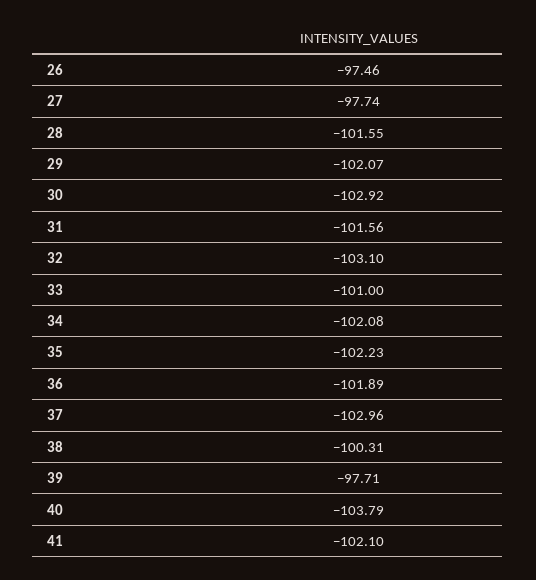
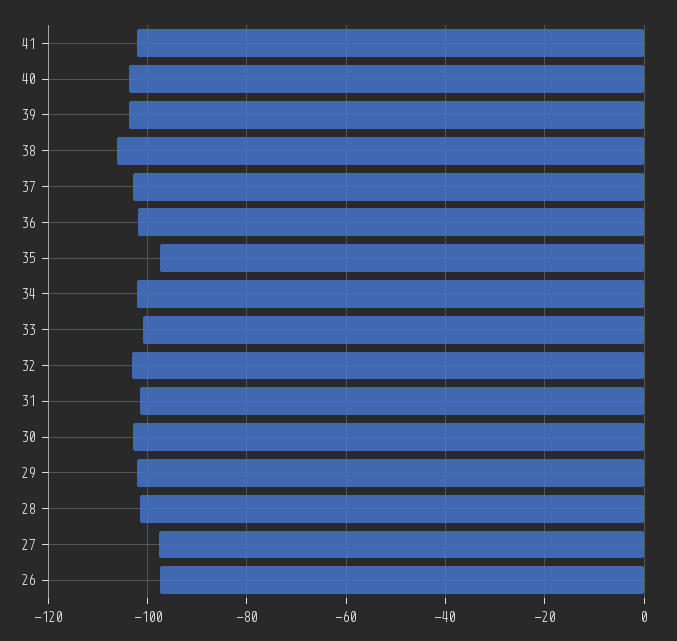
  {
    "26": -97.46,
    "27": -97.74,
    "28": -101.55,
    "29": -102.07,
    "30": -102.92,
    "31": -101.56,
    "32": -103.1,
    "33": -101,
    "34": -102.08,
-   "35": -102.23,
+   "35": -98,
    "36": -101.89,
    "37": -102.96,
-   "38": -100.31,
+   "38": -106,
-   "39": -97.71,
+   "39": -104,
    "40": -103.79,
    "41": -102.1
  }

